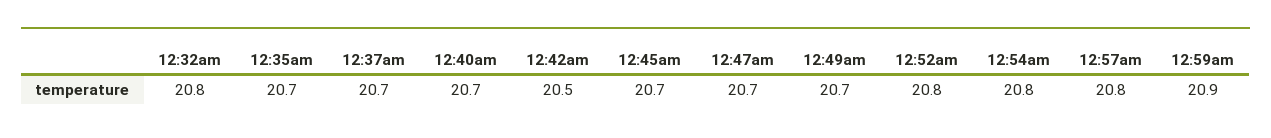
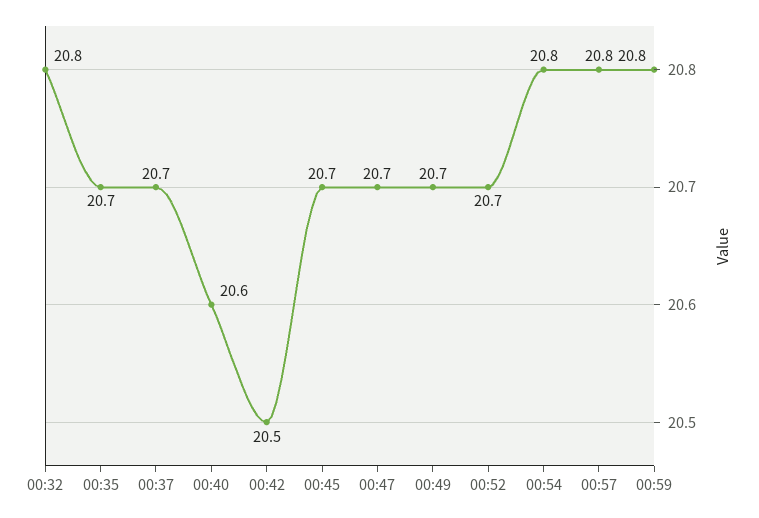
  {
    "12:32am": 20.8,
    "12:35am": 20.7,
    "12:37am": 20.7,
-   "12:40am": 20.7,
+   "12:40am": 20.6,
    "12:42am": 20.5,
    "12:45am": 20.7,
    "12:47am": 20.7,
    "12:49am": 20.7,
-   "12:52am": 20.8,
+   "12:52am": 20.7,
    "12:54am": 20.8,
    "12:57am": 20.8,
-   "12:59am": 20.9
+   "12:59am": 20.8
  }

